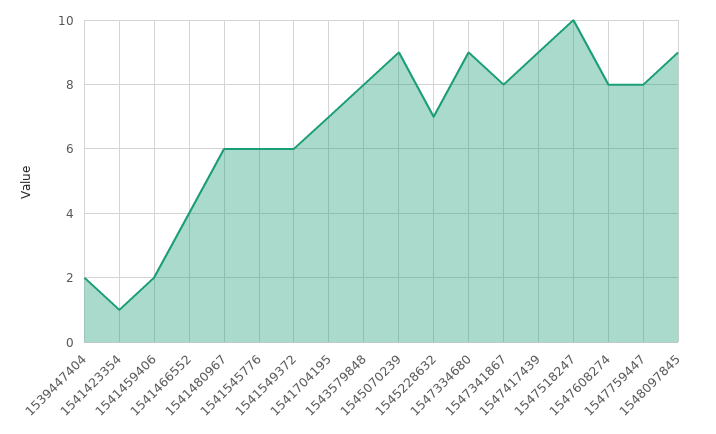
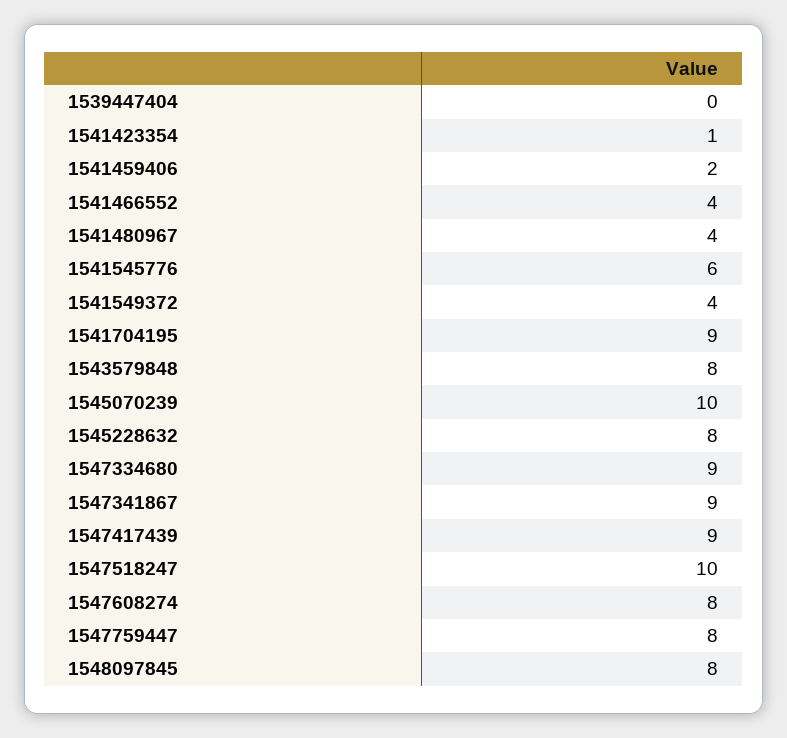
  {
-   "1539447404": 2,
+   "1539447404": 0,
    "1541423354": 1,
    "1541459406": 2,
    "1541466552": 4,
-   "1541480967": 6,
+   "1541480967": 4,
    "1541545776": 6,
-   "1541549372": 6,
+   "1541549372": 4,
-   "1541704195": 7,
+   "1541704195": 9,
    "1543579848": 8,
-   "1545070239": 9,
+   "1545070239": 10,
-   "1545228632": 7,
+   "1545228632": 8,
    "1547334680": 9,
-   "1547341867": 8,
+   "1547341867": 9,
    "1547417439": 9,
    "1547518247": 10,
    "1547608274": 8,
    "1547759447": 8,
-   "1548097845": 9
+   "1548097845": 8
  }

